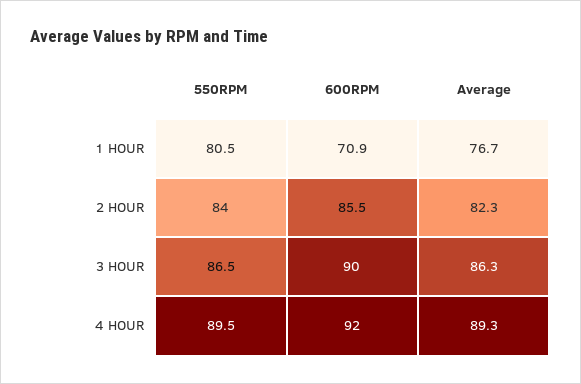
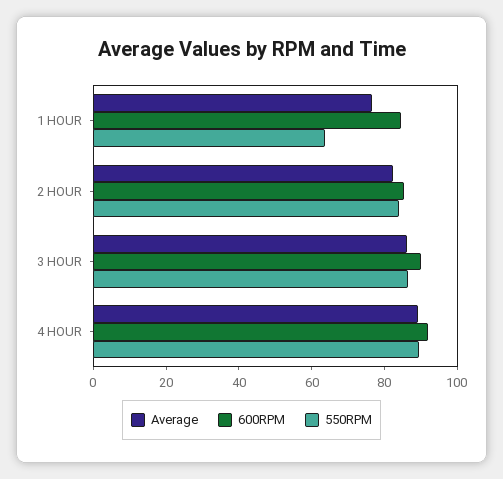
  {
    "550RPM": {
-     "1 HOUR": 80.5,
+     "1 HOUR": 65,
      "2 HOUR": 84,
      "3 HOUR": 86.5,
      "4 HOUR": 89.5
    },
    "600RPM": {
-     "1 HOUR": 70.9,
+     "1 HOUR": 85,
      "2 HOUR": 85.5,
      "3 HOUR": 90,
      "4 HOUR": 92
    },
    "Average": {
      "1 HOUR": 76.7,
      "2 HOUR": 82.3,
      "3 HOUR": 86.3,
      "4 HOUR": 89.3
    }
  }

